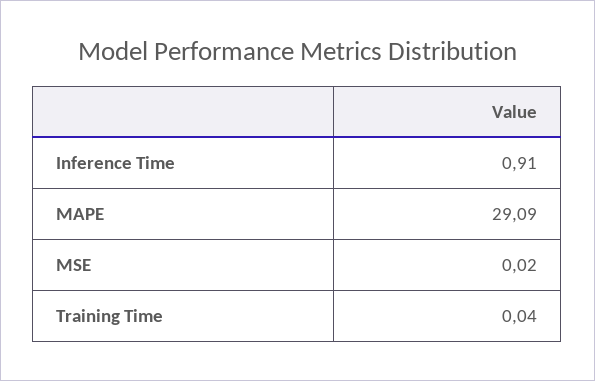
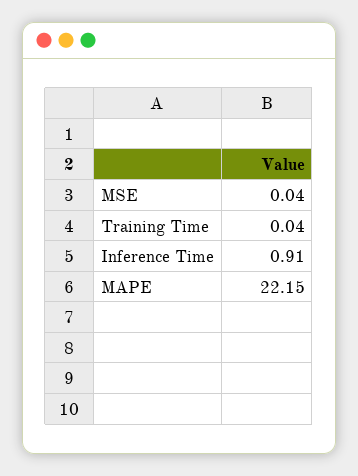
  {
    "Inference Time": 0.91,
-   "MAPE": 29.09,
+   "MAPE": 22.15,
-   "MSE": 0.02,
+   "MSE": 0.04,
    "Training Time": 0.04
  }

